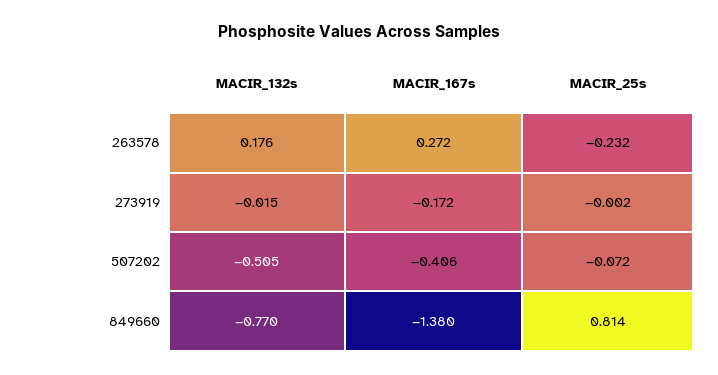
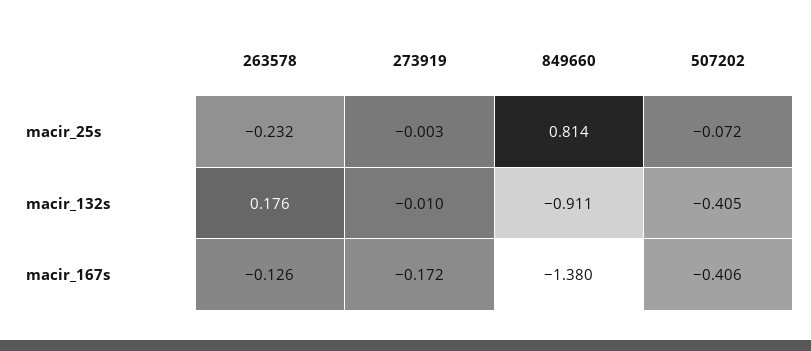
  {
    "MACIR_132s": {
      "263578": 0.176,
-     "273919": -0.015,
+     "273919": -0.01,
-     "507202": -0.505,
+     "507202": -0.405,
-     "849660": -0.77
+     "849660": -0.911
    },
    "MACIR_167s": {
-     "263578": 0.272,
+     "263578": -0.126,
      "273919": -0.172,
      "507202": -0.406,
      "849660": -1.38
    },
    "MACIR_25s": {
      "263578": -0.232,
-     "273919": -0.002,
+     "273919": -0.003,
      "507202": -0.072,
      "849660": 0.814
    }
  }

